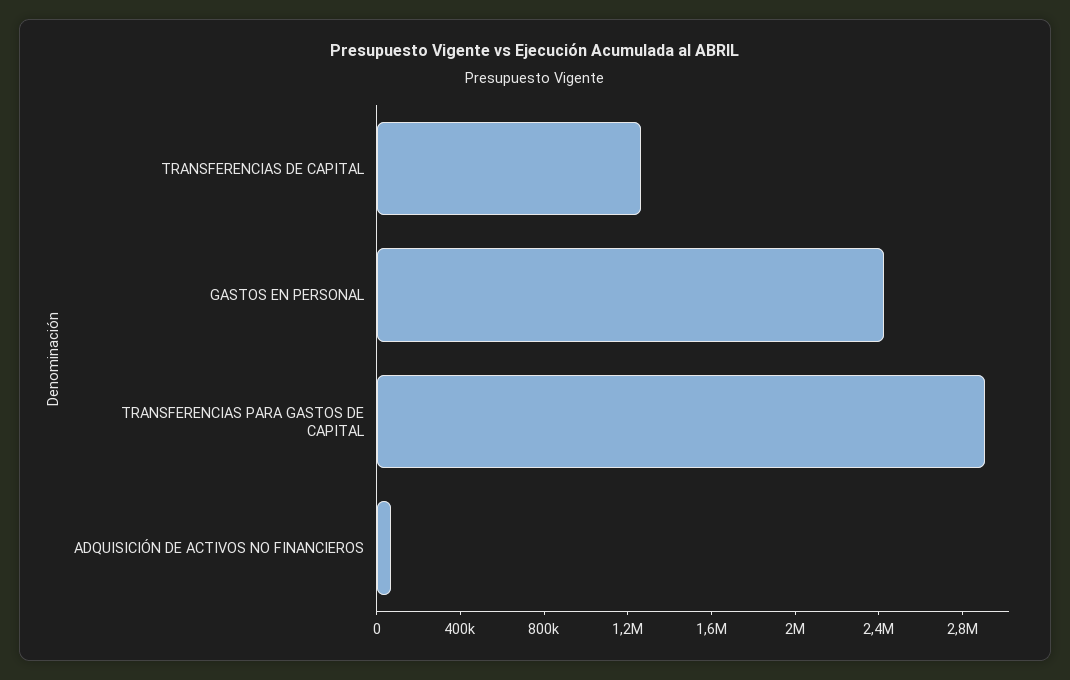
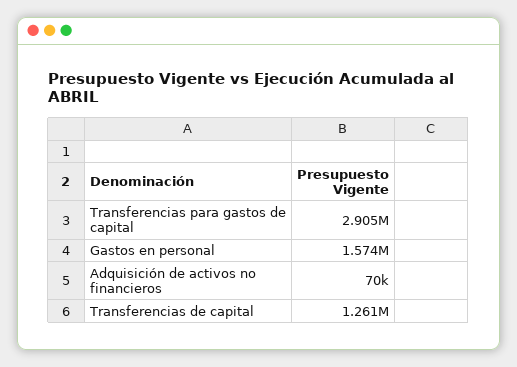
  {
    "TRANSFERENCIAS DE CAPITAL": 1261000,
-   "GASTOS EN PERSONAL": 2400000,
+   "GASTOS EN PERSONAL": 1574000,
    "TRANSFERENCIAS PARA GASTOS DE CAPITAL": 2905000,
    "ADQUISICIÓN DE ACTIVOS NO FINANCIEROS": 70000
  }

